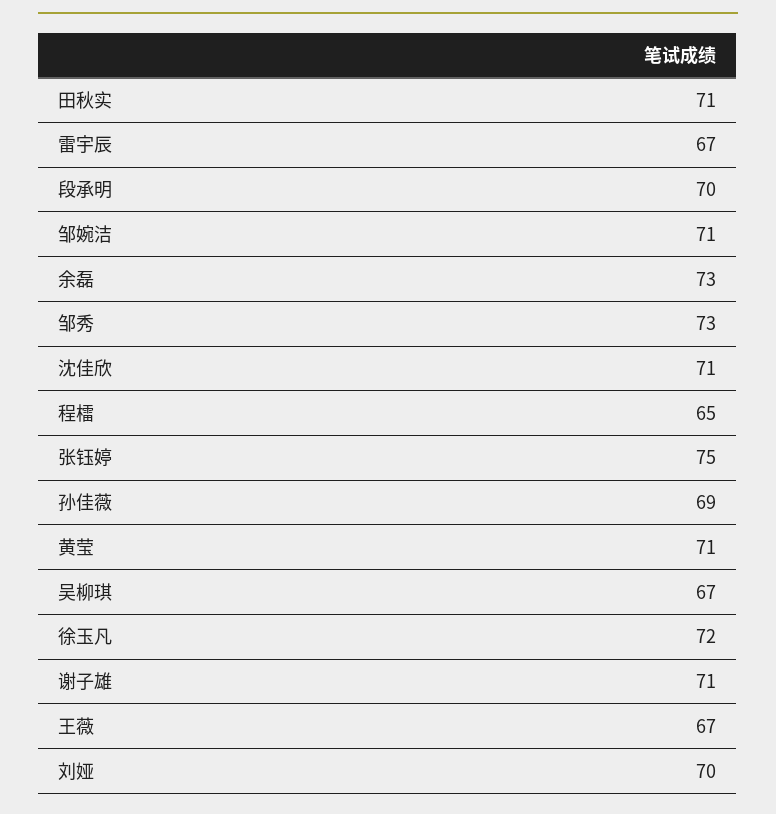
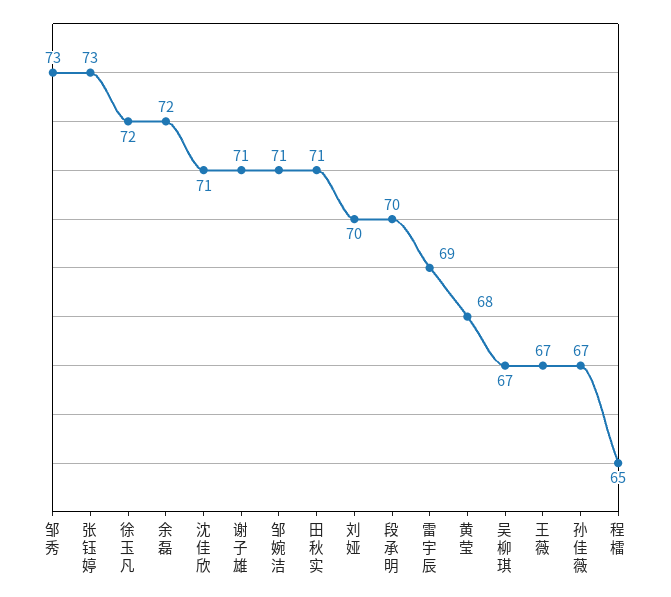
  {
    "田秋实": 71,
-   "雷宇辰": 67,
+   "雷宇辰": 69,
    "段承明": 70,
    "邹婉洁": 71,
-   "余磊": 73,
+   "余磊": 72,
    "邹秀": 73,
    "沈佳欣": 71,
    "程檑": 65,
-   "张钰婷": 75,
+   "张钰婷": 73,
-   "孙佳薇": 69,
+   "孙佳薇": 67,
-   "黄莹": 71,
+   "黄莹": 68,
    "吴柳琪": 67,
    "徐玉凡": 72,
    "谢子雄": 71,
    "王薇": 67,
    "刘娅": 70
  }

